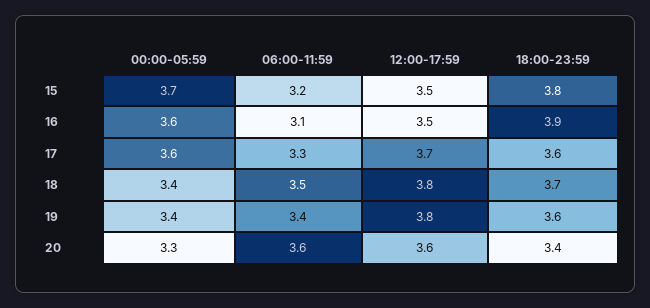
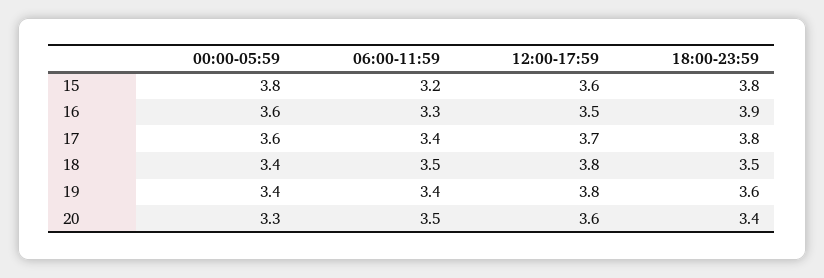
  {
    "00:00-05:59": {
-     "15": 3.7,
+     "15": 3.8,
      "16": 3.6,
      "17": 3.6,
      "18": 3.4,
      "19": 3.4,
      "20": 3.3
    },
    "06:00-11:59": {
      "15": 3.2,
-     "16": 3.1,
+     "16": 3.3,
-     "17": 3.3,
+     "17": 3.4,
      "18": 3.5,
      "19": 3.4,
-     "20": 3.6
+     "20": 3.5
    },
    "12:00-17:59": {
-     "15": 3.5,
+     "15": 3.6,
      "16": 3.5,
      "17": 3.7,
      "18": 3.8,
      "19": 3.8,
      "20": 3.6
    },
    "18:00-23:59": {
      "15": 3.8,
      "16": 3.9,
-     "17": 3.6,
+     "17": 3.8,
-     "18": 3.7,
+     "18": 3.5,
      "19": 3.6,
      "20": 3.4
    }
  }

